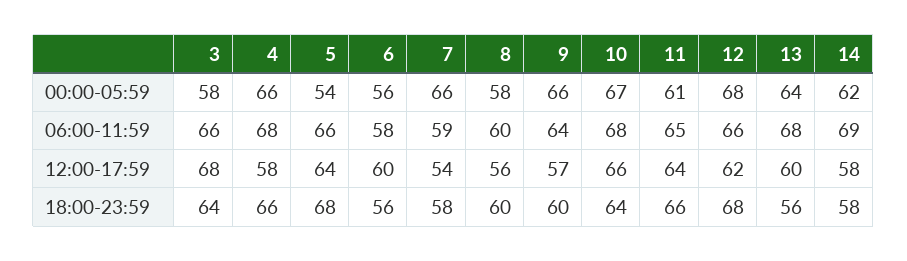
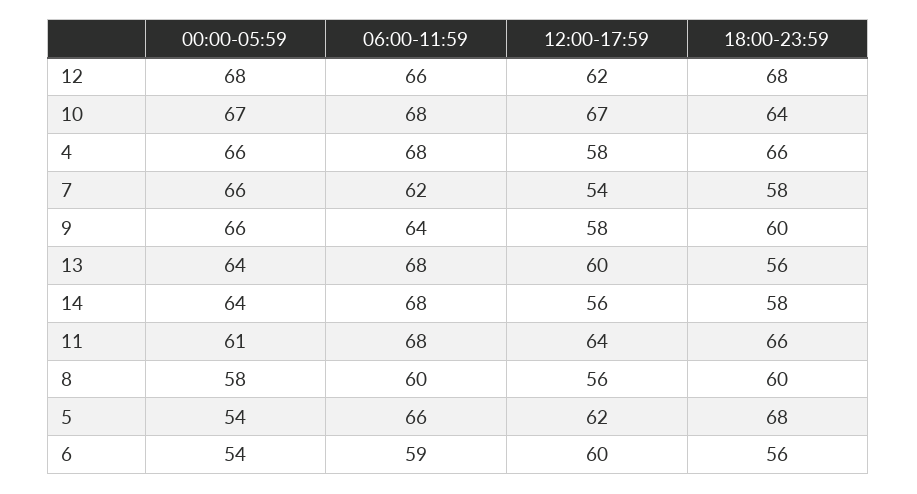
  {
-   "3": {
-     "00:00-05:59": 58,
-     "06:00-11:59": 66,
-     "12:00-17:59": 68,
-     "18:00-23:59": 64
-   },
    "4": {
      "00:00-05:59": 66,
      "06:00-11:59": 68,
      "12:00-17:59": 58,
      "18:00-23:59": 66
    },
    "5": {
      "00:00-05:59": 54,
      "06:00-11:59": 66,
-     "12:00-17:59": 64,
+     "12:00-17:59": 62,
      "18:00-23:59": 68
    },
    "6": {
-     "00:00-05:59": 56,
+     "00:00-05:59": 54,
-     "06:00-11:59": 58,
+     "06:00-11:59": 59,
      "12:00-17:59": 60,
      "18:00-23:59": 56
    },
    "7": {
      "00:00-05:59": 66,
-     "06:00-11:59": 59,
+     "06:00-11:59": 62,
      "12:00-17:59": 54,
      "18:00-23:59": 58
    },
    "8": {
      "00:00-05:59": 58,
      "06:00-11:59": 60,
      "12:00-17:59": 56,
      "18:00-23:59": 60
    },
    "9": {
      "00:00-05:59": 66,
      "06:00-11:59": 64,
-     "12:00-17:59": 57,
+     "12:00-17:59": 58,
      "18:00-23:59": 60
    },
    "10": {
      "00:00-05:59": 67,
      "06:00-11:59": 68,
-     "12:00-17:59": 66,
+     "12:00-17:59": 67,
      "18:00-23:59": 64
    },
    "11": {
      "00:00-05:59": 61,
-     "06:00-11:59": 65,
+     "06:00-11:59": 68,
      "12:00-17:59": 64,
      "18:00-23:59": 66
    },
    "12": {
      "00:00-05:59": 68,
      "06:00-11:59": 66,
      "12:00-17:59": 62,
      "18:00-23:59": 68
    },
    "13": {
      "00:00-05:59": 64,
      "06:00-11:59": 68,
      "12:00-17:59": 60,
      "18:00-23:59": 56
    },
    "14": {
-     "00:00-05:59": 62,
+     "00:00-05:59": 64,
-     "06:00-11:59": 69,
+     "06:00-11:59": 68,
-     "12:00-17:59": 58,
+     "12:00-17:59": 56,
      "18:00-23:59": 58
    }
  }

